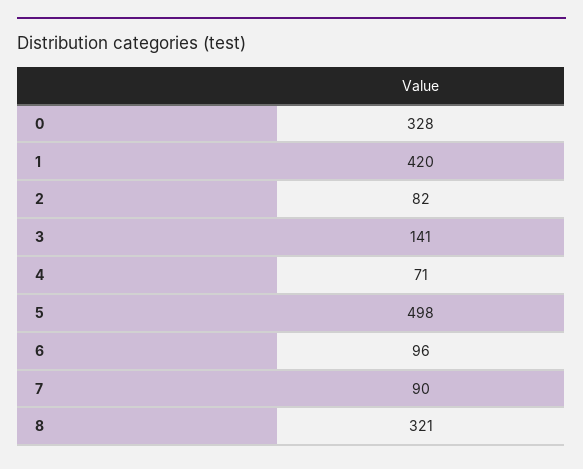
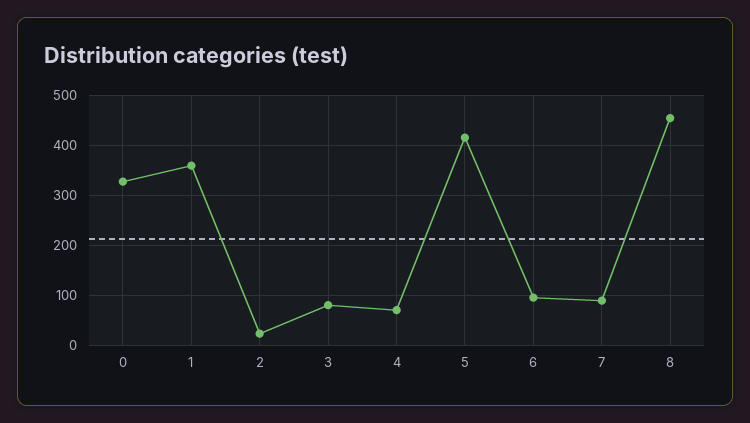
  {
    "0": 328,
-   "1": 420,
+   "1": 360,
-   "2": 82,
+   "2": 20,
-   "3": 141,
+   "3": 80,
    "4": 71,
-   "5": 498,
+   "5": 420,
    "6": 96,
    "7": 90,
-   "8": 321
+   "8": 460
  }

